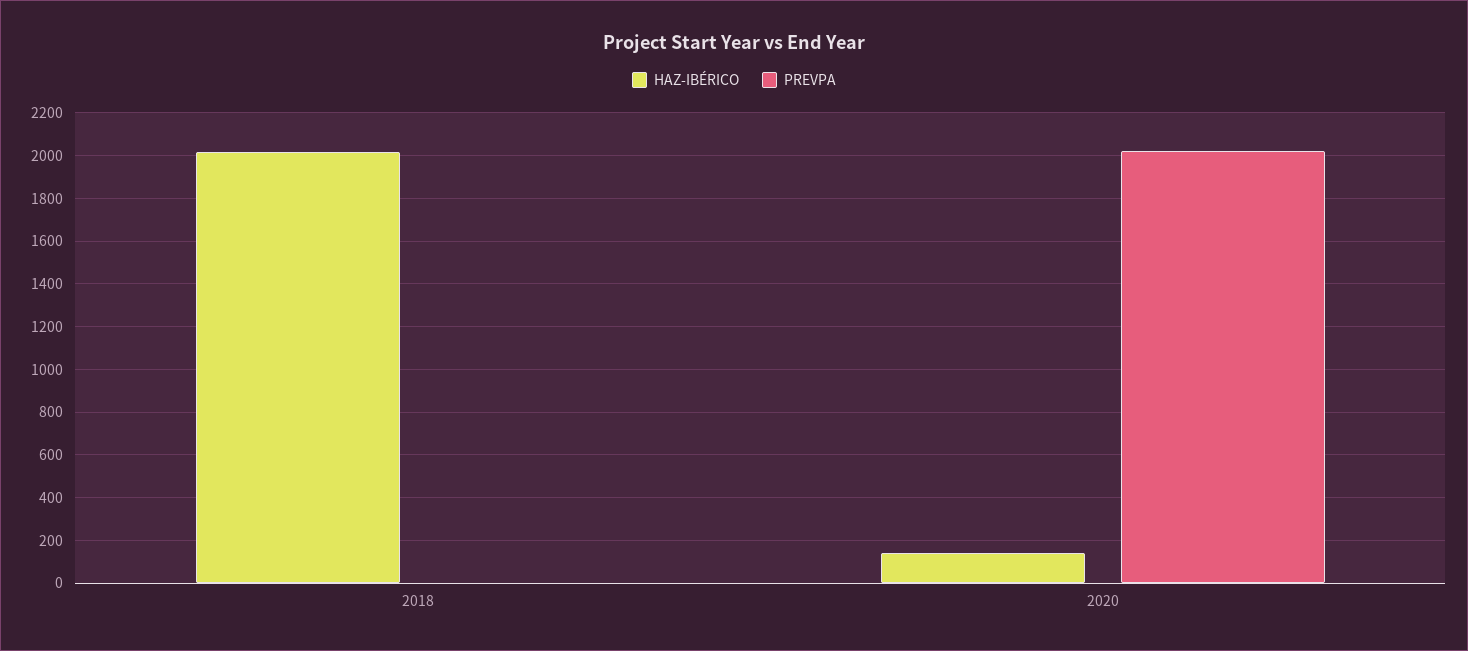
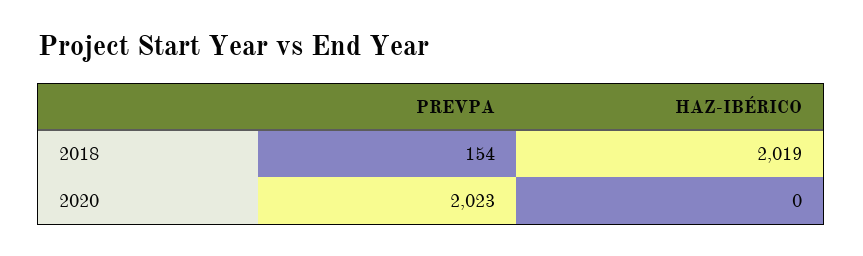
  {
    "HAZ-IBÉRICO": {
      "2018": 2019,
-     "2020": 150
+     "2020": 0
    },
    "PREVPA": {
-     "2018": 0,
+     "2018": 154,
      "2020": 2023
    }
  }

